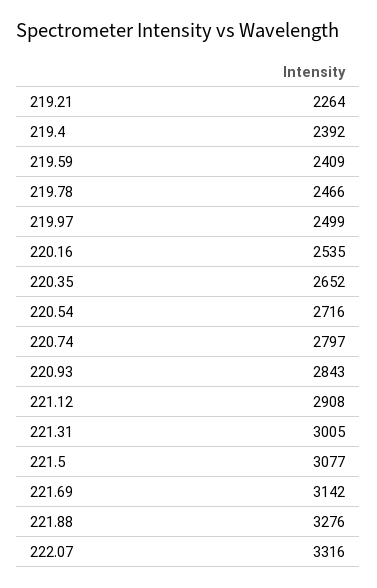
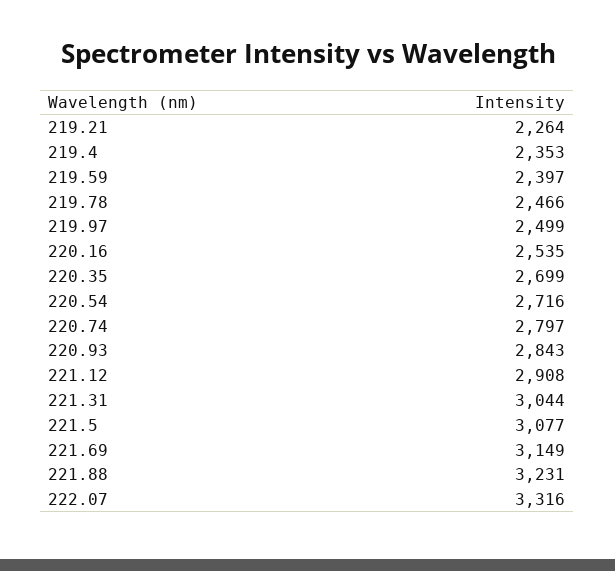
  {
    "219.21": 2264,
-   "219.4": 2392,
+   "219.4": 2353,
-   "219.59": 2409,
+   "219.59": 2397,
    "219.78": 2466,
    "219.97": 2499,
    "220.16": 2535,
-   "220.35": 2652,
+   "220.35": 2699,
    "220.54": 2716,
    "220.74": 2797,
    "220.93": 2843,
    "221.12": 2908,
-   "221.31": 3005,
+   "221.31": 3044,
    "221.5": 3077,
-   "221.69": 3142,
+   "221.69": 3149,
-   "221.88": 3276,
+   "221.88": 3231,
    "222.07": 3316
  }

